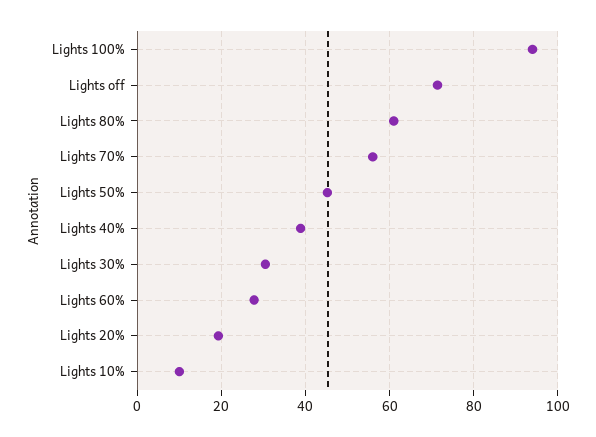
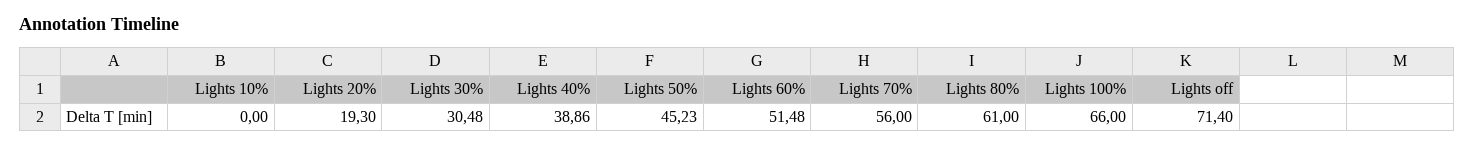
  {
-   "Lights 100%": 94,
+   "Lights 100%": 66,
    "Lights off": 71.4,
    "Lights 80%": 61,
    "Lights 70%": 56,
    "Lights 50%": 45.23,
    "Lights 40%": 38.86,
    "Lights 30%": 30.48,
-   "Lights 60%": 28,
+   "Lights 60%": 51.48,
    "Lights 20%": 19.3,
-   "Lights 10%": 10
+   "Lights 10%": 0
  }

